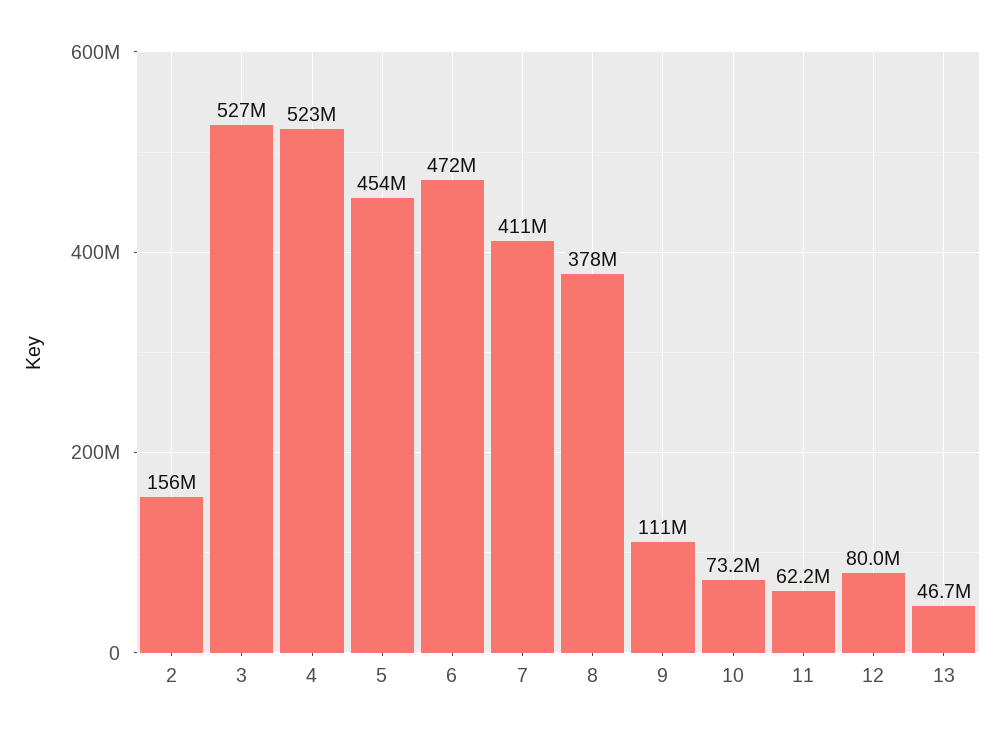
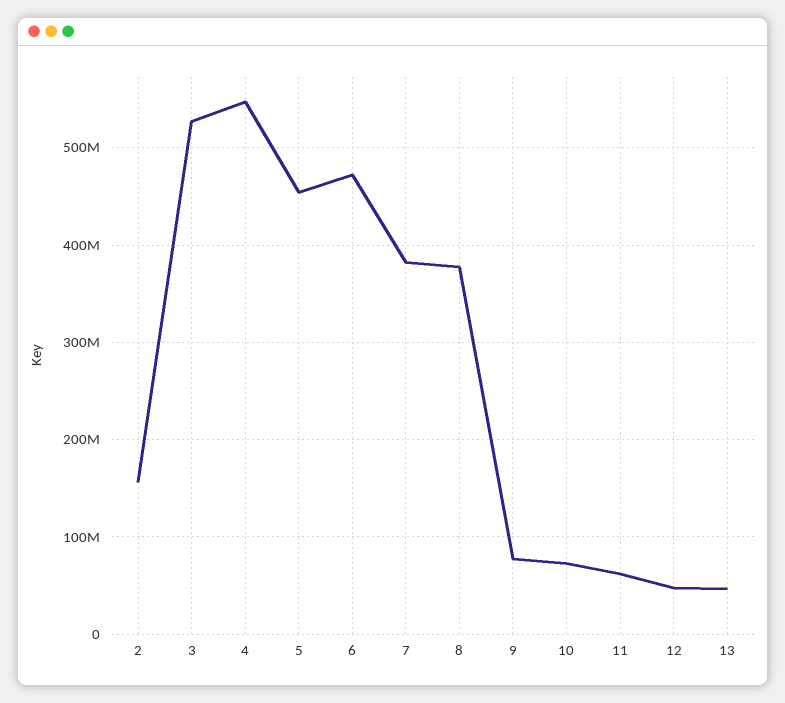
  {
    "2": 156000000,
    "3": 527000000,
-   "4": 523000000,
+   "4": 550000000,
    "5": 454000000,
    "6": 472000000,
-   "7": 411000000,
+   "7": 380000000,
    "8": 378000000,
-   "9": 111000000,
+   "9": 80000000,
    "10": 73200000,
    "11": 62200000,
-   "12": 80000000,
+   "12": 50000000,
    "13": 46700000
  }

